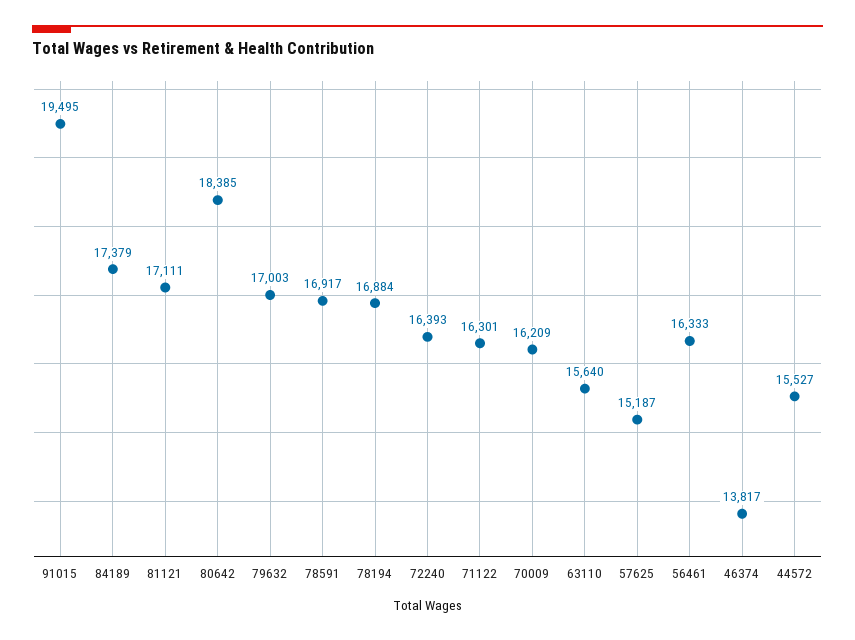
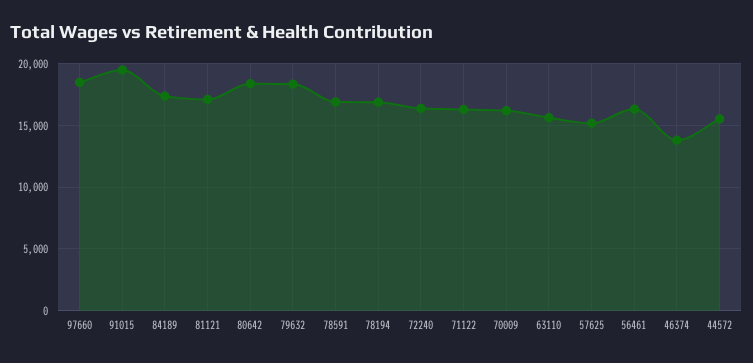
  {
    "91015": 19495,
    "84189": 17379,
    "81121": 17111,
    "80642": 18385,
-   "79632": 17003,
+   "79632": 18500,
    "78591": 16917,
    "78194": 16884,
    "72240": 16393,
    "71122": 16301,
    "70009": 16209,
    "63110": 15640,
    "57625": 15187,
    "56461": 16333,
    "46374": 13817,
-   "44572": 15527
+   "44572": 15527,
+   "97660": 18500
  }

